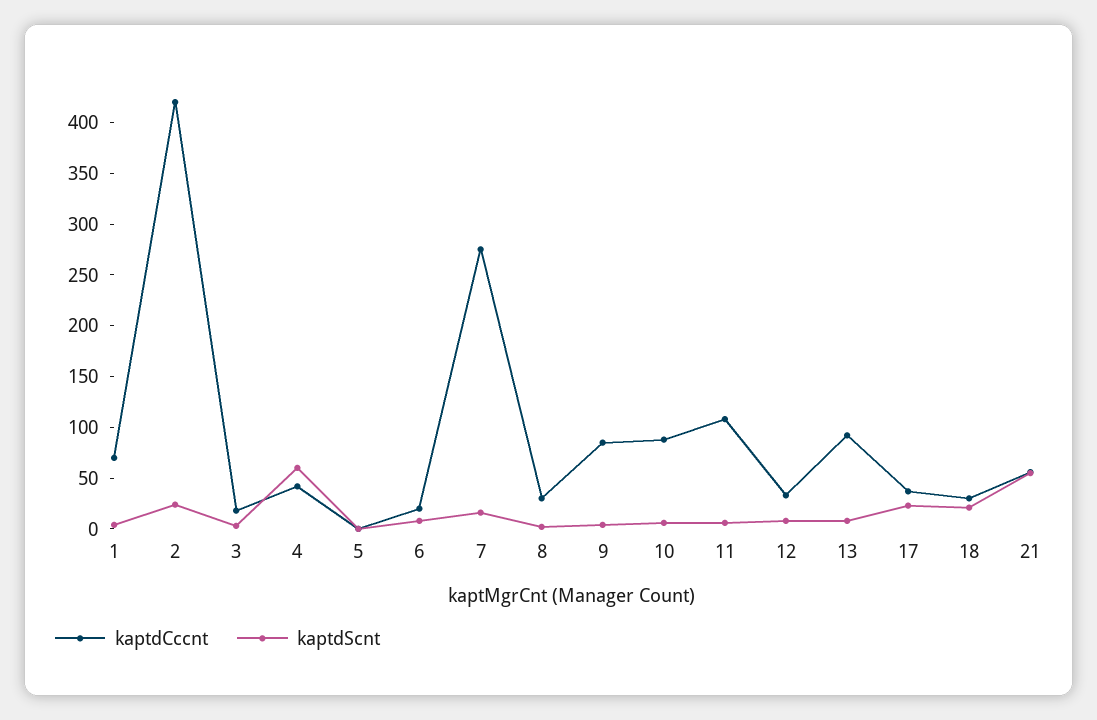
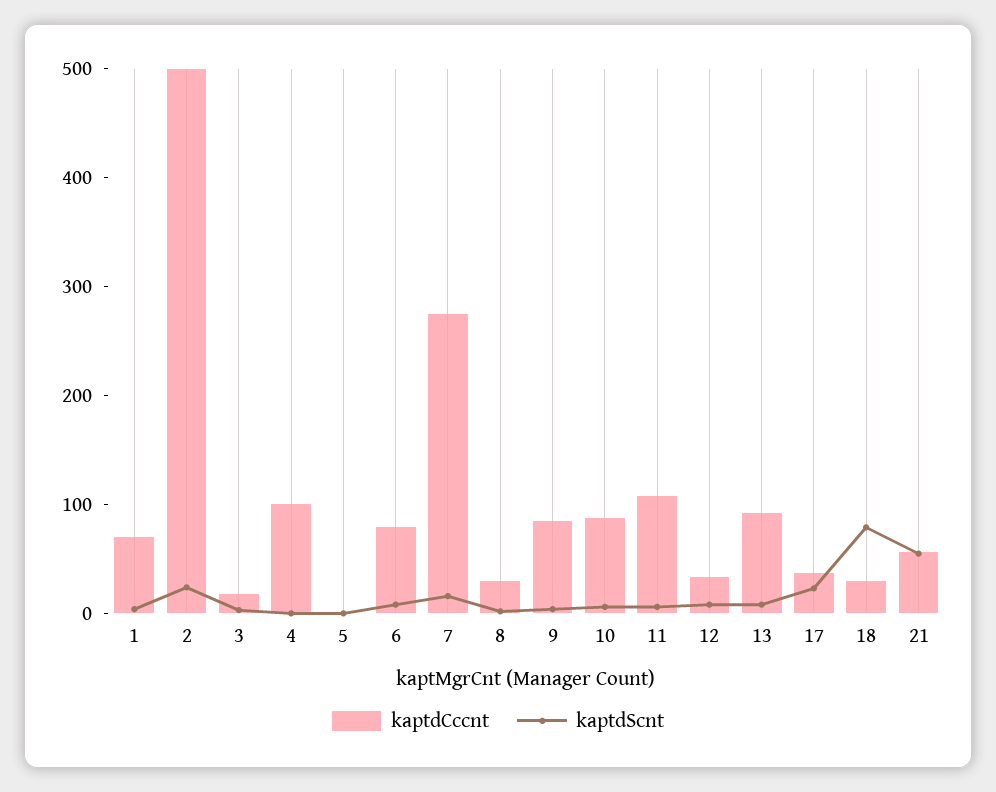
  {
    "kaptdCccnt": {
      "1": 70,
-     "2": 420,
+     "2": 500,
      "3": 20,
-     "4": 40,
+     "4": 100,
      "5": 0,
-     "6": 20,
+     "6": 80,
      "7": 280,
      "8": 30,
      "9": 90,
      "10": 90,
      "11": 110,
      "12": 30,
      "13": 90,
      "17": 40,
      "18": 30,
      "21": 60
    },
    "kaptdScnt": {
      "1": 0,
      "2": 20,
      "3": 0,
-     "4": 60,
+     "4": 0,
      "5": 0,
      "6": 10,
      "7": 20,
      "8": 0,
      "9": 0,
      "10": 10,
      "11": 10,
      "12": 10,
      "13": 10,
      "17": 20,
-     "18": 20,
+     "18": 80,
      "21": 60
    }
  }

